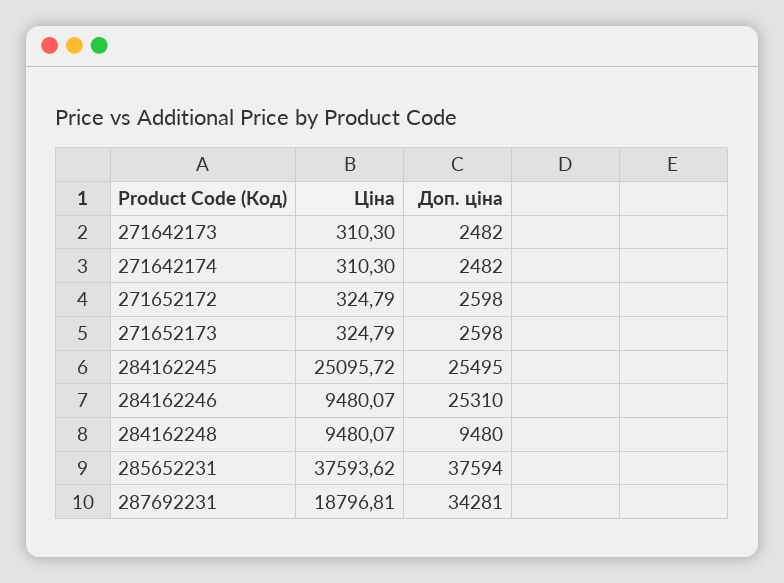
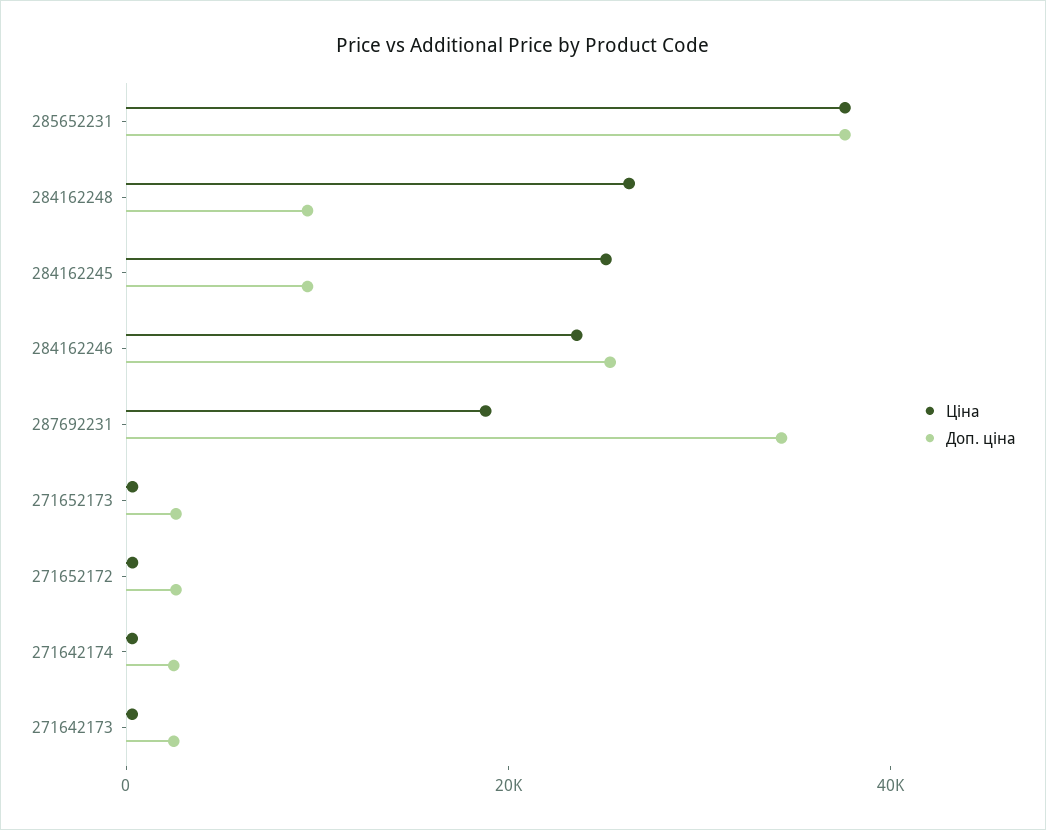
  {
    "Ціна": {
      "271642173": 310.3,
      "271642174": 310.3,
      "271652172": 324.79,
      "271652173": 324.79,
      "284162245": 25095.72,
-     "284162246": 9480.07,
+     "284162246": 25000,
-     "284162248": 9480.07,
+     "284162248": 25000,
      "285652231": 37593.62,
      "287692231": 18796.81
    },
    "Доп. ціна": {
      "271642173": 2482,
      "271642174": 2482,
      "271652172": 2598,
      "271652173": 2598,
-     "284162245": 25495,
+     "284162245": 10000,
      "284162246": 25310,
      "284162248": 9480,
      "285652231": 37594,
      "287692231": 34281
    }
  }

